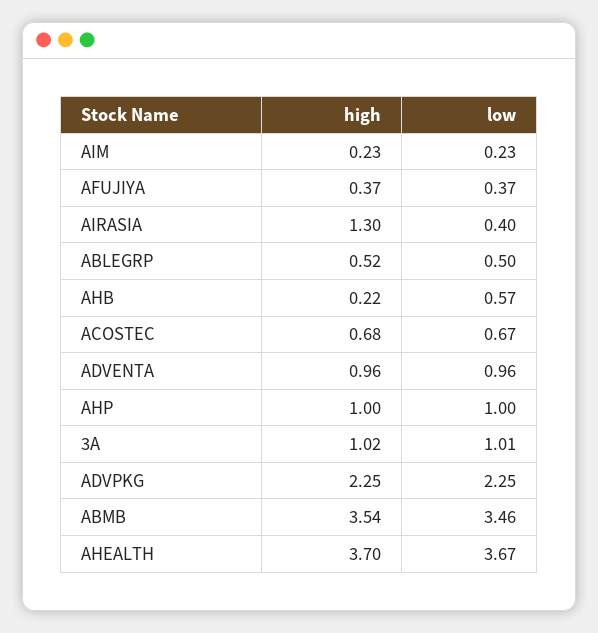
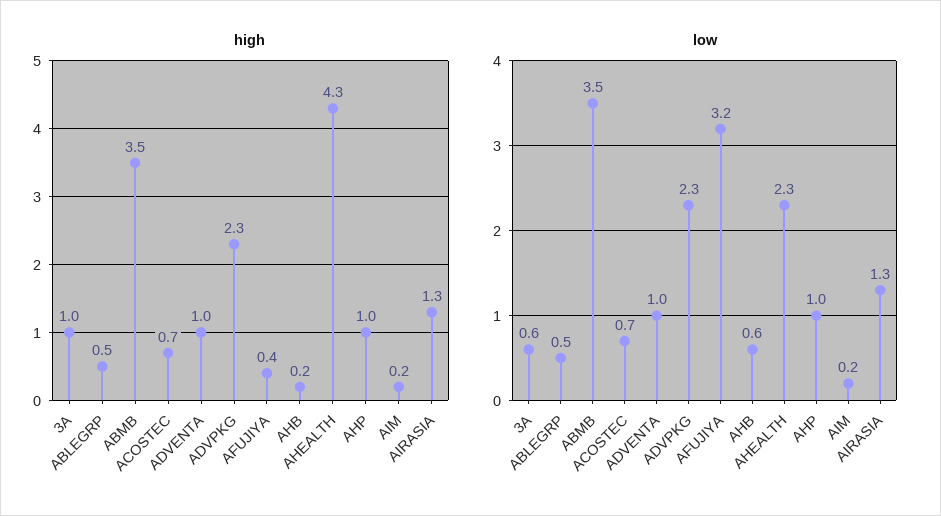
  {
    "high": {
      "AIM": 0.23,
      "AFUJIYA": 0.37,
      "AIRASIA": 1.3,
      "ABLEGRP": 0.52,
      "AHB": 0.22,
      "ACOSTEC": 0.68,
      "ADVENTA": 0.96,
      "AHP": 1,
      "3A": 1.02,
      "ADVPKG": 2.25,
      "ABMB": 3.54,
-     "AHEALTH": 3.7
+     "AHEALTH": 4.3
    },
    "low": {
      "AIM": 0.23,
-     "AFUJIYA": 0.37,
+     "AFUJIYA": 3.2,
-     "AIRASIA": 0.4,
+     "AIRASIA": 1.3,
      "ABLEGRP": 0.5,
      "AHB": 0.57,
      "ACOSTEC": 0.67,
      "ADVENTA": 0.96,
      "AHP": 1,
-     "3A": 1.01,
+     "3A": 0.6,
      "ADVPKG": 2.25,
      "ABMB": 3.46,
-     "AHEALTH": 3.67
+     "AHEALTH": 2.3
    }
  }

